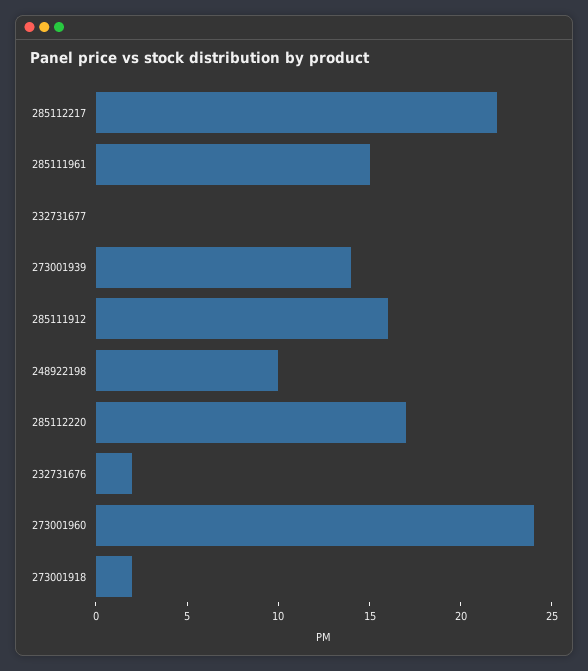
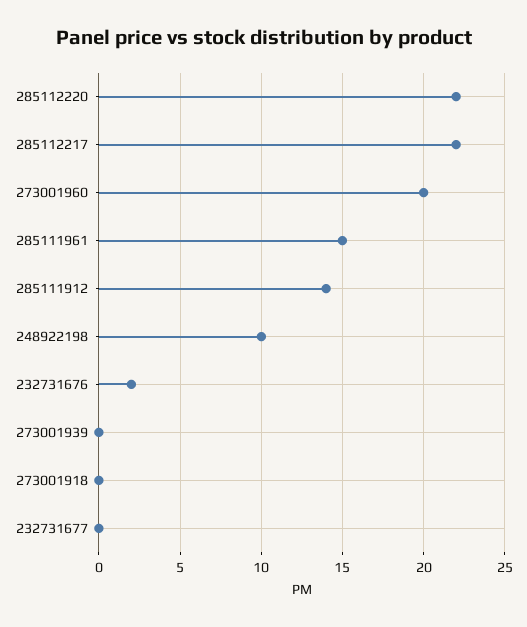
  {
    "285112217": 22,
    "285111961": 15,
    "232731677": 0,
-   "273001939": 14,
+   "273001939": 0,
-   "285111912": 16,
+   "285111912": 14,
    "248922198": 10,
-   "285112220": 17,
+   "285112220": 22,
    "232731676": 2,
-   "273001960": 24,
+   "273001960": 20,
-   "273001918": 2
+   "273001918": 0
  }

